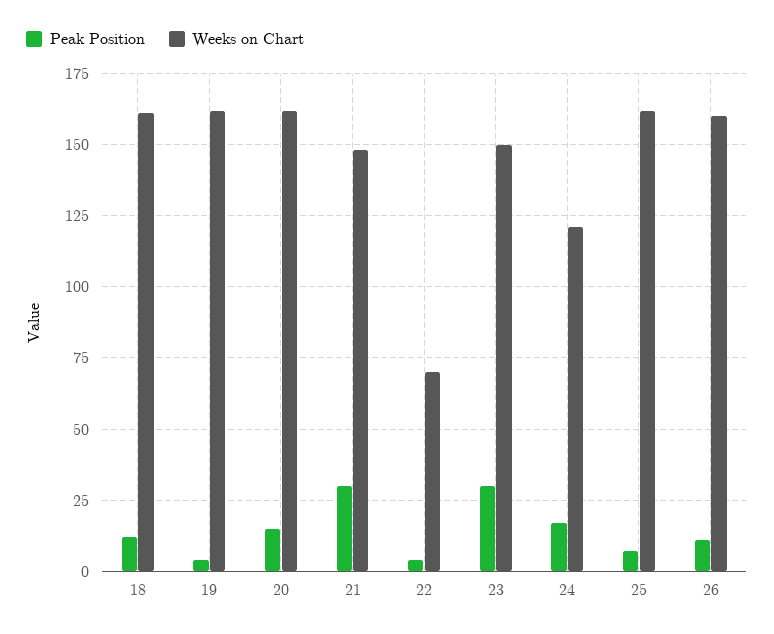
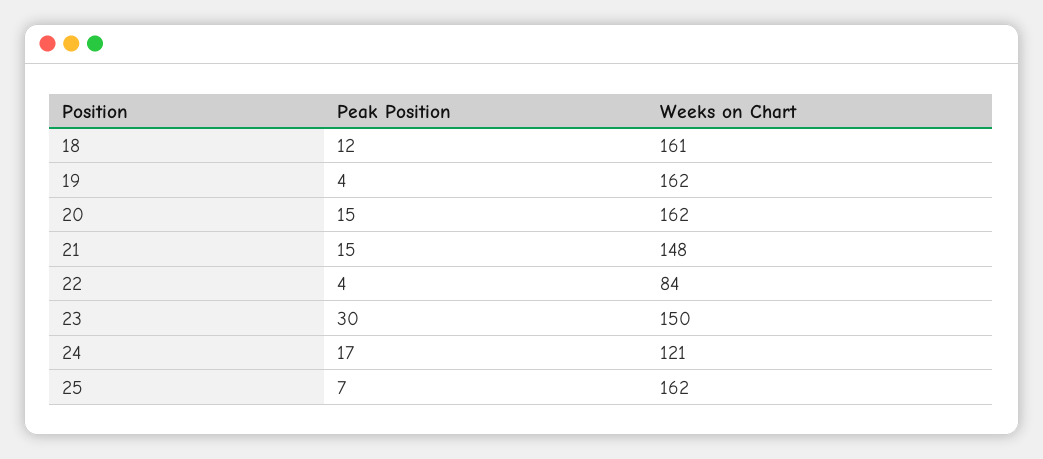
  {
    "Peak Position": {
      "18": 12,
      "19": 4,
      "20": 15,
-     "21": 30,
+     "21": 15,
      "22": 4,
      "23": 30,
      "24": 17,
-     "25": 7,
+     "25": 7
-     "26": 10
    },
    "Weeks on Chart": {
      "18": 161,
      "19": 162,
      "20": 162,
      "21": 148,
-     "22": 70,
+     "22": 84,
      "23": 150,
      "24": 121,
-     "25": 162,
+     "25": 162
-     "26": 160
    }
  }

